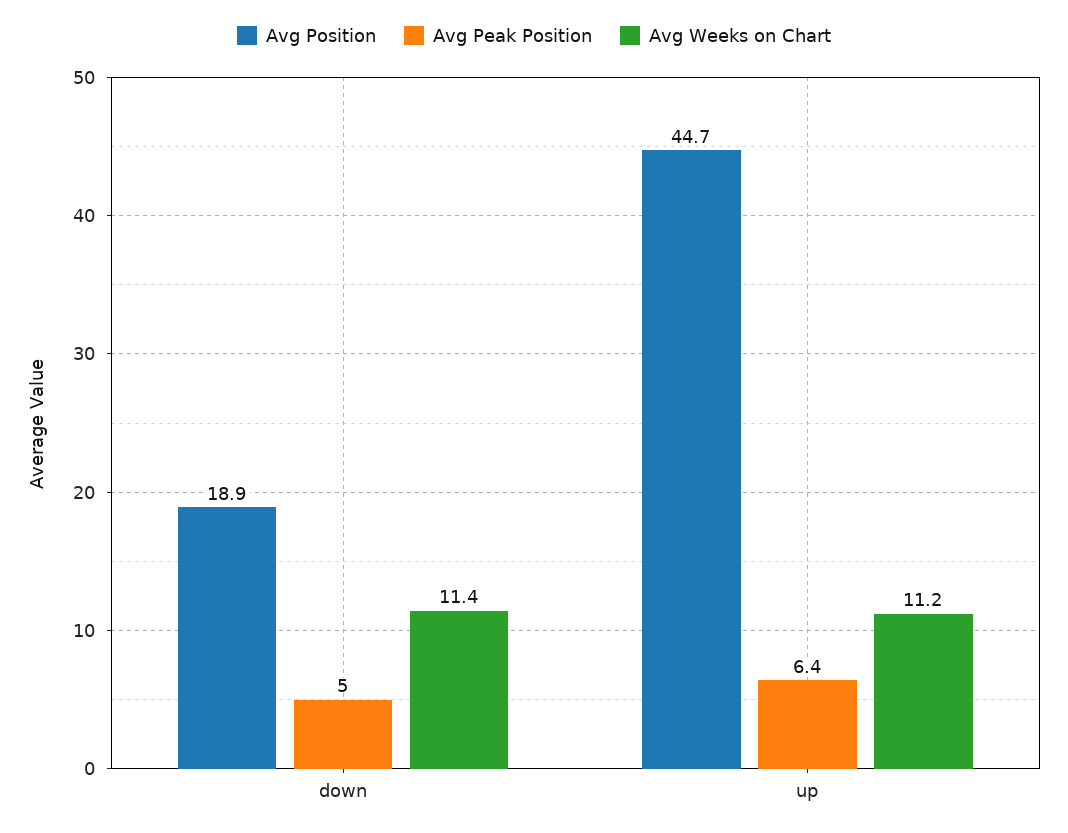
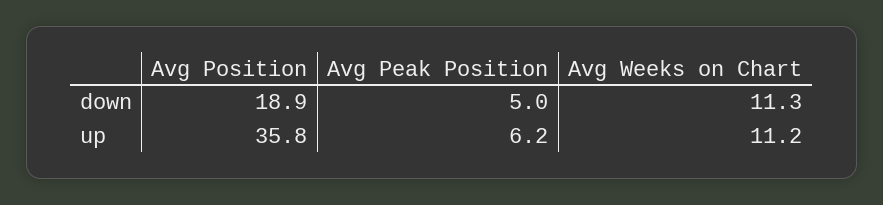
  {
    "Avg Position": {
      "down": 18.9,
-     "up": 44.7
+     "up": 35.8
    },
    "Avg Peak Position": {
      "down": 5,
-     "up": 6.4
+     "up": 6.2
    },
    "Avg Weeks on Chart": {
-     "down": 11.4,
+     "down": 11.3,
      "up": 11.2
    }
  }

